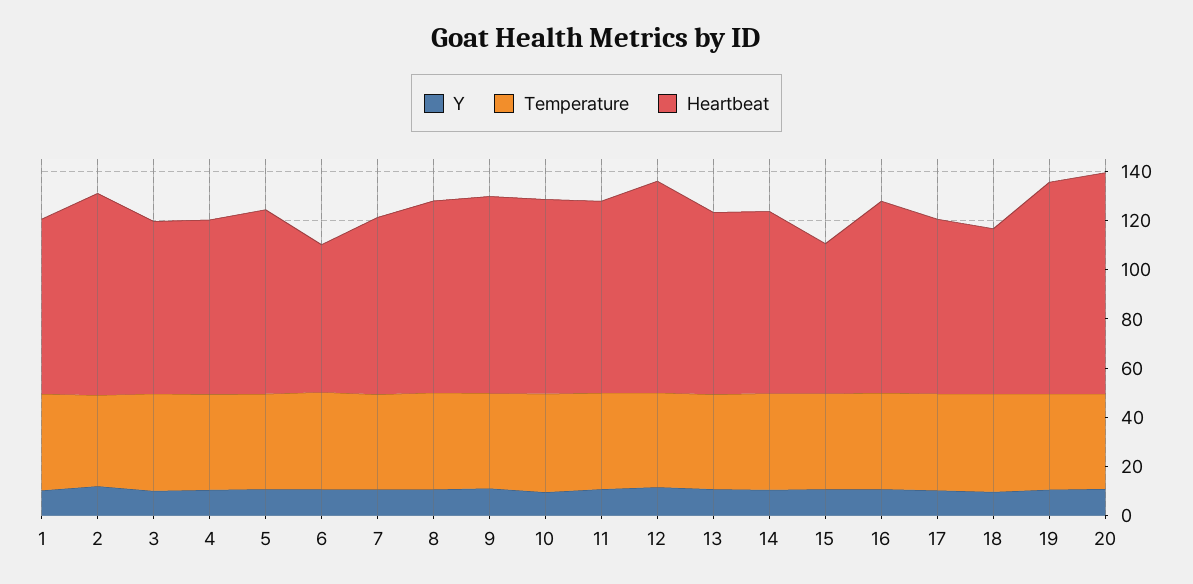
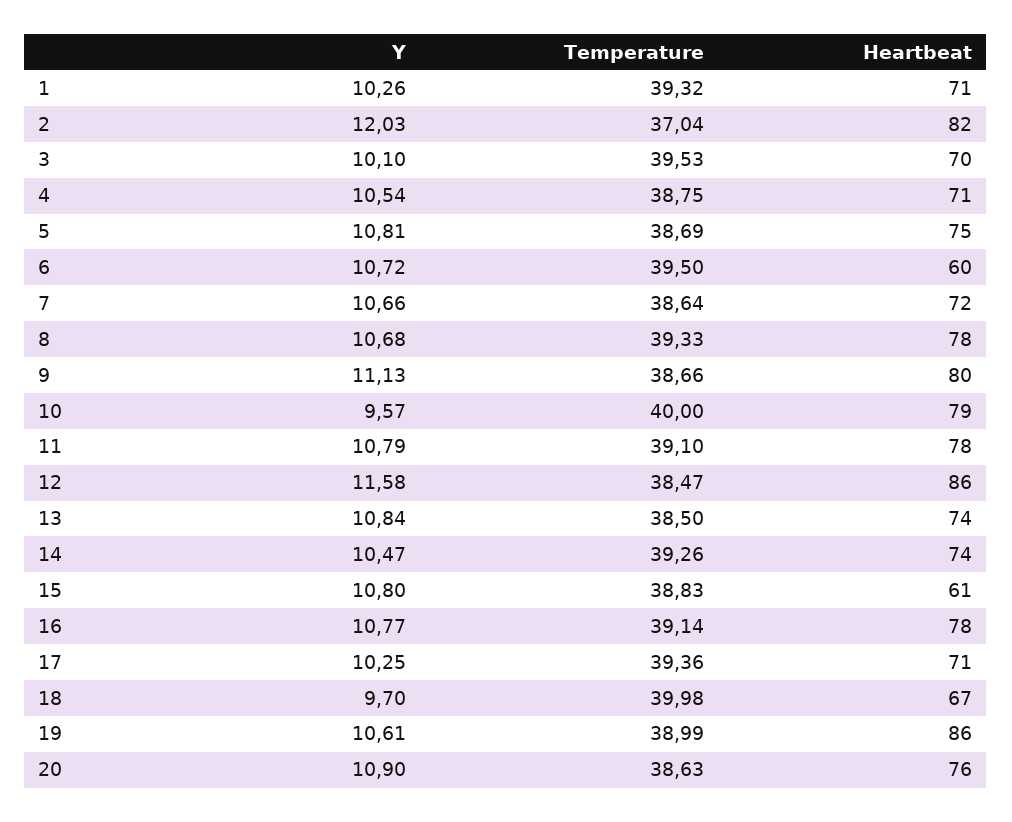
  {
    "Y": {
      "1": 10.26,
      "2": 12.03,
      "3": 10.1,
      "4": 10.54,
      "5": 10.81,
      "6": 10.72,
      "7": 10.66,
      "8": 10.68,
      "9": 11.13,
      "10": 9.57,
      "11": 10.79,
      "12": 11.58,
      "13": 10.84,
      "14": 10.47,
      "15": 10.8,
      "16": 10.77,
      "17": 10.25,
      "18": 9.7,
      "19": 10.61,
      "20": 10.9
    },
    "Temperature": {
      "1": 39.32,
      "2": 37.04,
      "3": 39.53,
      "4": 38.75,
      "5": 38.69,
      "6": 39.5,
      "7": 38.64,
      "8": 39.33,
      "9": 38.66,
      "10": 40,
      "11": 39.1,
      "12": 38.47,
      "13": 38.5,
      "14": 39.26,
      "15": 38.83,
      "16": 39.14,
      "17": 39.36,
      "18": 39.98,
      "19": 38.99,
      "20": 38.63
    },
    "Heartbeat": {
      "1": 71,
      "2": 82,
      "3": 70,
      "4": 71,
      "5": 75,
      "6": 60,
      "7": 72,
      "8": 78,
      "9": 80,
      "10": 79,
      "11": 78,
      "12": 86,
      "13": 74,
      "14": 74,
      "15": 61,
      "16": 78,
      "17": 71,
      "18": 67,
      "19": 86,
-     "20": 90
+     "20": 76
    }
  }

